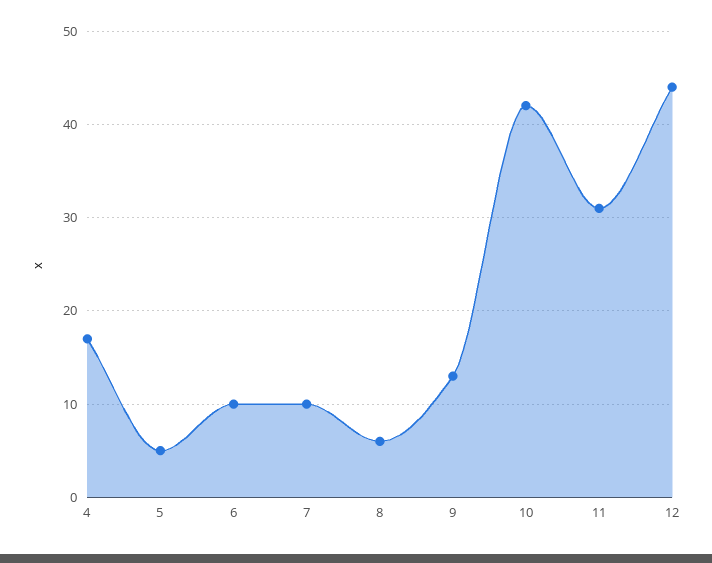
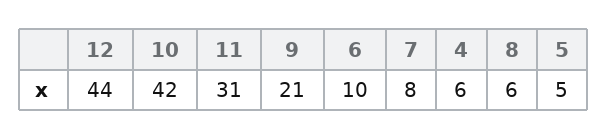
  {
-   "4": 17,
+   "4": 6,
    "5": 5,
    "6": 10,
-   "7": 10,
+   "7": 8,
    "8": 6,
-   "9": 13,
+   "9": 21,
    "10": 42,
    "11": 31,
    "12": 44
  }

